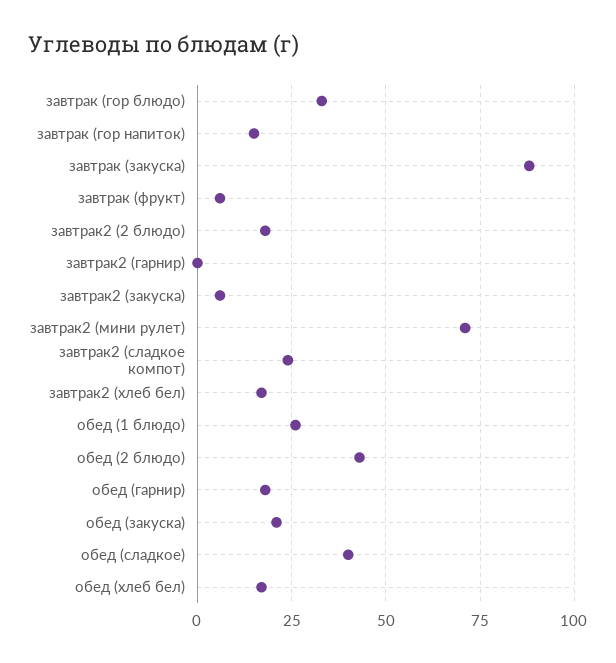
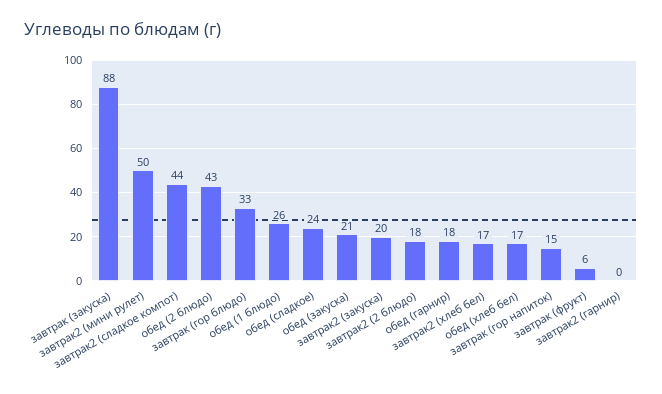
  {
    "завтрак (гор блюдо)": 33,
    "завтрак (гор напиток)": 15,
    "завтрак (закуска)": 88,
    "завтрак (фрукт)": 6,
    "завтрак2 (2 блюдо)": 18,
    "завтрак2 (гарнир)": 0,
-   "завтрак2 (закуска)": 5,
+   "завтрак2 (закуска)": 20,
-   "завтрак2 (мини рулет)": 70,
+   "завтрак2 (мини рулет)": 50,
-   "завтрак2 (сладкое компот)": 25,
+   "завтрак2 (сладкое компот)": 44,
    "завтрак2 (хлеб бел)": 17,
    "обед (1 блюдо)": 26,
    "обед (2 блюдо)": 43,
    "обед (гарнир)": 18,
    "обед (закуска)": 21,
-   "обед (сладкое)": 40,
+   "обед (сладкое)": 24,
    "обед (хлеб бел)": 17
  }

